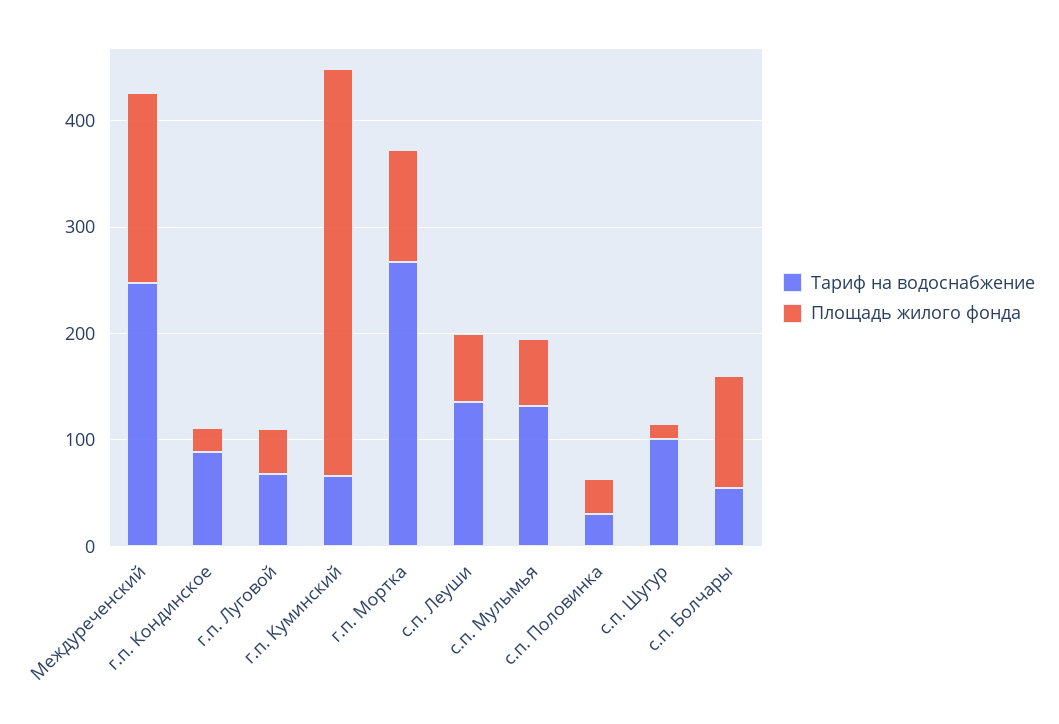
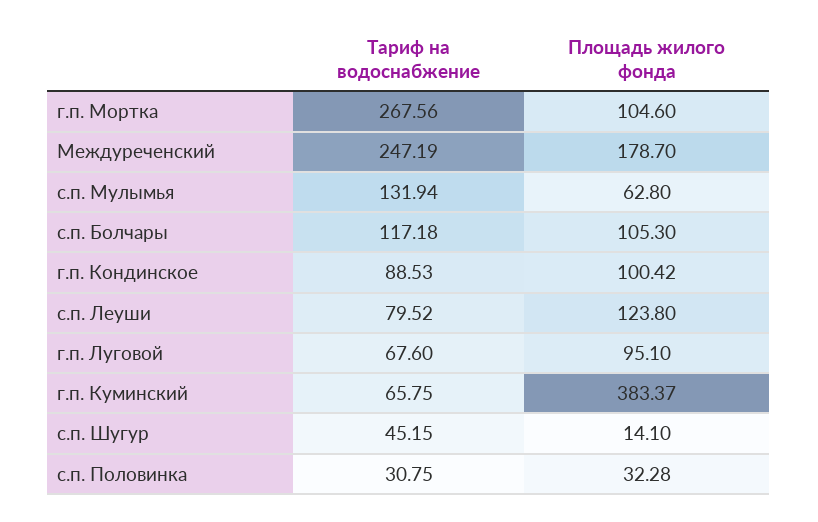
  {
    "Тариф на водоснабжение": {
      "Междуреченский": 247.19,
      "г.п. Кондинское": 88.53,
      "г.п. Луговой": 67.6,
      "г.п. Куминский": 65.75,
      "г.п. Мортка": 267.56,
-     "с.п. Леуши": 140,
+     "с.п. Леуши": 79.52,
      "с.п. Мулымья": 131.94,
      "с.п. Половинка": 30.75,
-     "с.п. Шугур": 100,
+     "с.п. Шугур": 45.15,
-     "с.п. Болчары": 60
+     "с.п. Болчары": 117.18
    },
    "Площадь жилого фонда": {
      "Междуреченский": 178.7,
-     "г.п. Кондинское": 20,
+     "г.п. Кондинское": 100.42,
-     "г.п. Луговой": 40,
+     "г.п. Луговой": 95.1,
      "г.п. Куминский": 383.37,
      "г.п. Мортка": 104.6,
-     "с.п. Леуши": 60,
+     "с.п. Леуши": 123.8,
      "с.п. Мулымья": 62.8,
      "с.п. Половинка": 32.28,
      "с.п. Шугур": 14.1,
      "с.п. Болчары": 105.3
    }
  }

